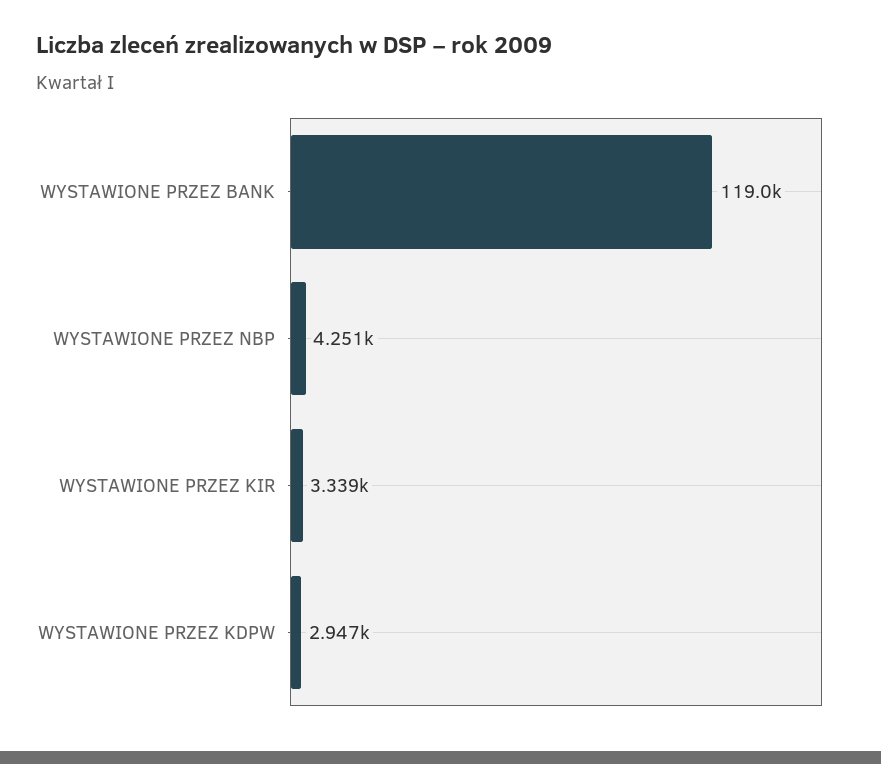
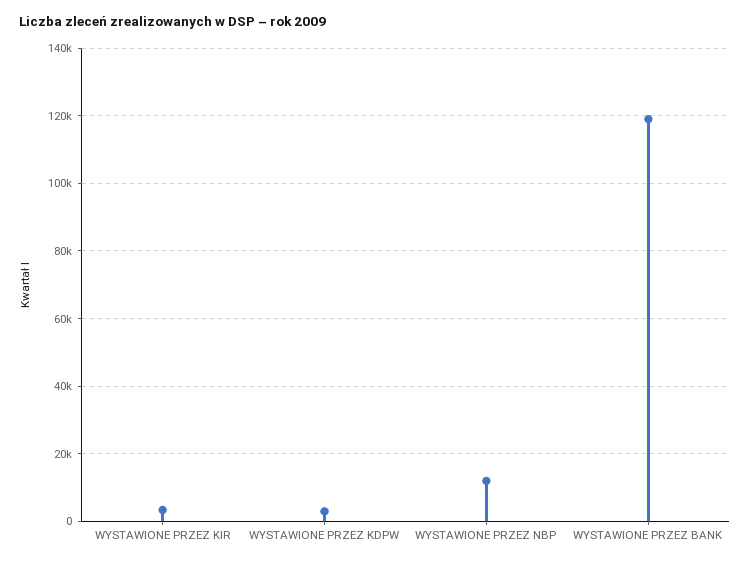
  {
    "WYSTAWIONE PRZEZ BANK": 119000,
-   "WYSTAWIONE PRZEZ NBP": 4251,
+   "WYSTAWIONE PRZEZ NBP": 12000,
    "WYSTAWIONE PRZEZ KIR": 3339,
    "WYSTAWIONE PRZEZ KDPW": 2947
  }

